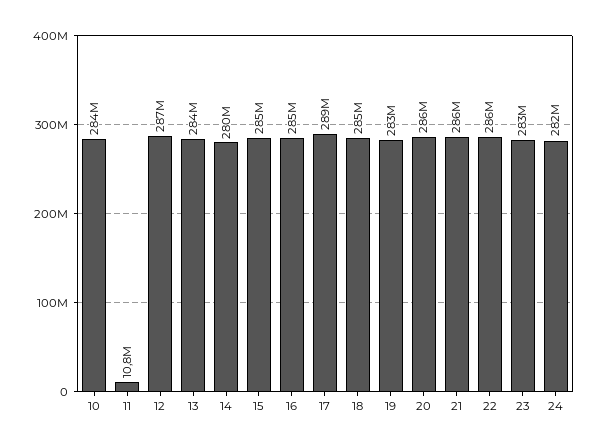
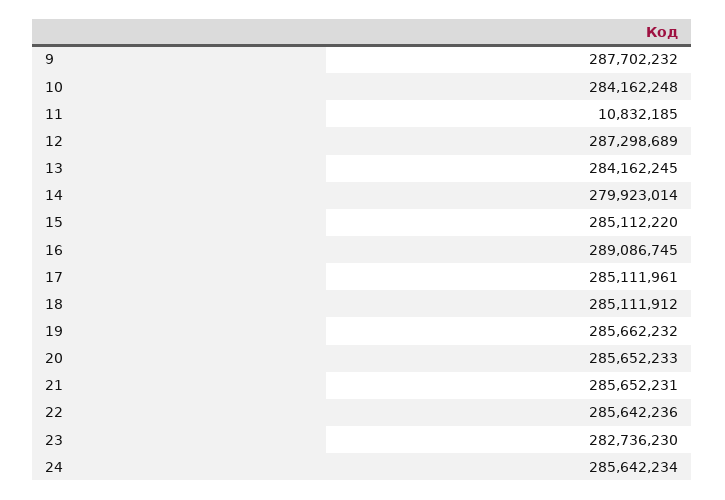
  {
    "10": 284162248,
    "11": 10832185,
    "12": 287298689,
    "13": 284162245,
    "14": 279923014,
    "15": 285112220,
-   "16": 285000000,
+   "16": 289086745,
-   "17": 289000000,
+   "17": 285111961,
    "18": 285111912,
-   "19": 283000000,
+   "19": 285662232,
    "20": 285652233,
    "21": 285652231,
    "22": 285642236,
    "23": 282736230,
-   "24": 282000000
+   "24": 285642234,
+   "9": 287702232
  }

